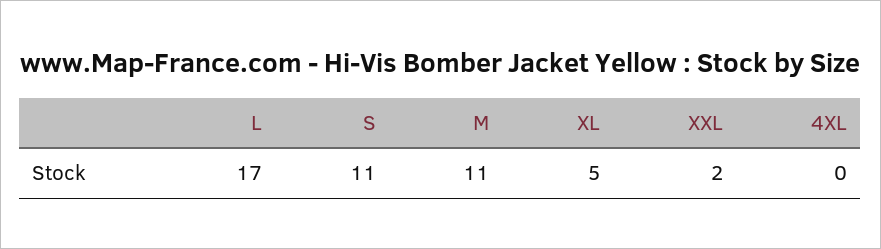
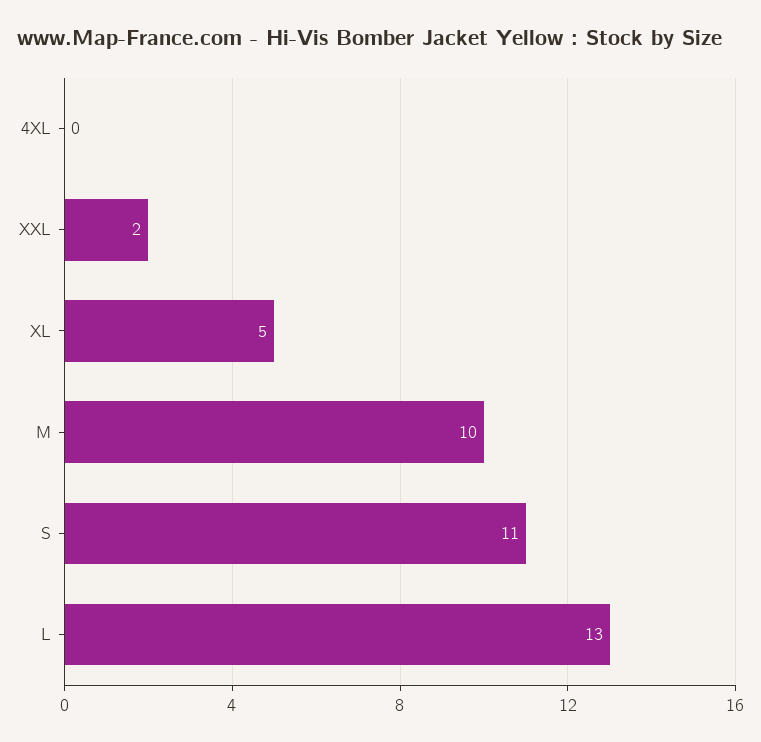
  {
-   "L": 17,
+   "L": 13,
    "S": 11,
-   "M": 11,
+   "M": 10,
    "XL": 5,
    "XXL": 2,
    "4XL": 0
  }

